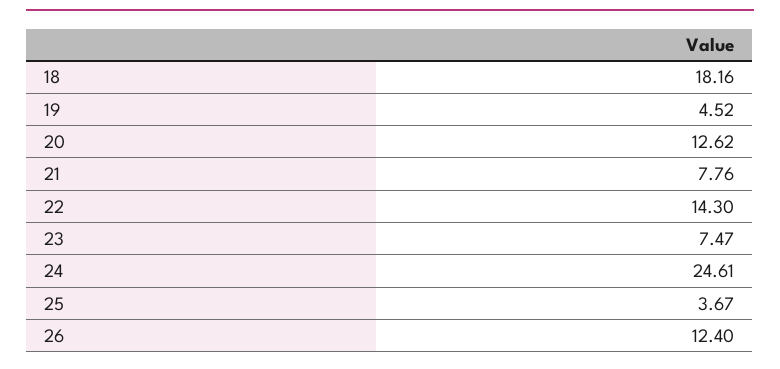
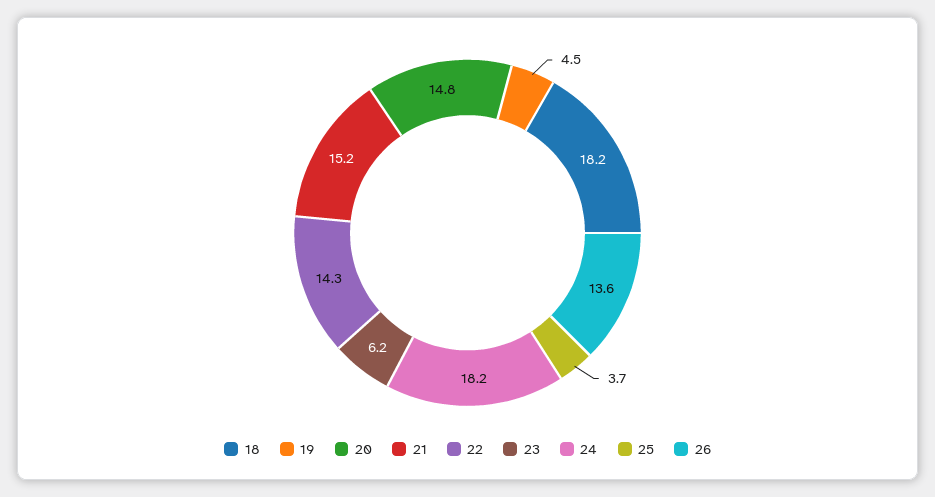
  {
    "18": 18.16,
    "19": 4.52,
-   "20": 12.62,
+   "20": 14.8,
-   "21": 7.76,
+   "21": 15.2,
    "22": 14.3,
-   "23": 7.47,
+   "23": 6.2,
-   "24": 24.61,
+   "24": 18.2,
    "25": 3.67,
-   "26": 12.4
+   "26": 13.6
  }

